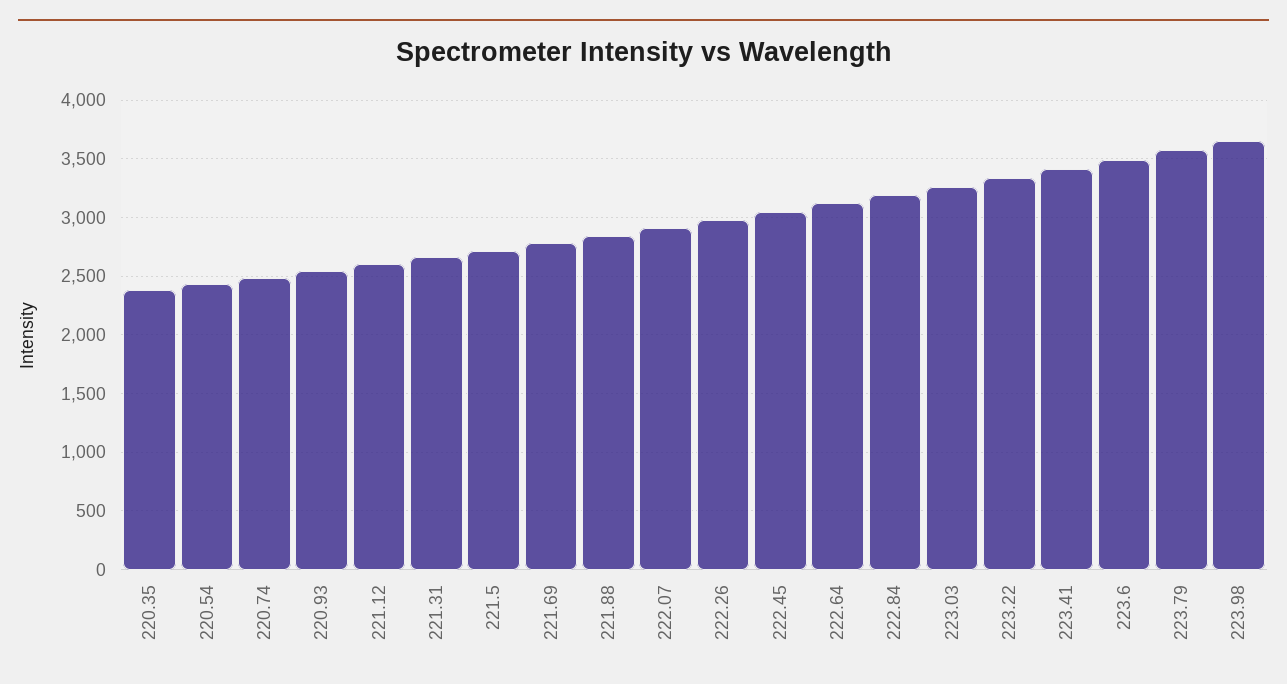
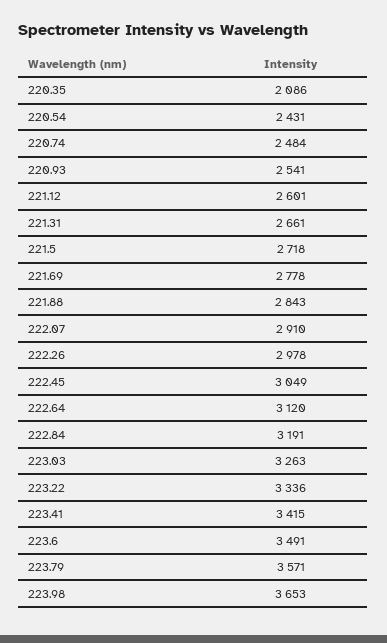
  {
-   "220.35": 2400,
+   "220.35": 2086,
    "220.54": 2431,
    "220.74": 2484,
    "220.93": 2541,
    "221.12": 2601,
    "221.31": 2661,
    "221.5": 2718,
    "221.69": 2778,
    "221.88": 2843,
    "222.07": 2910,
    "222.26": 2978,
    "222.45": 3049,
    "222.64": 3120,
    "222.84": 3191,
    "223.03": 3263,
    "223.22": 3336,
    "223.41": 3415,
    "223.6": 3491,
    "223.79": 3571,
    "223.98": 3653
  }

